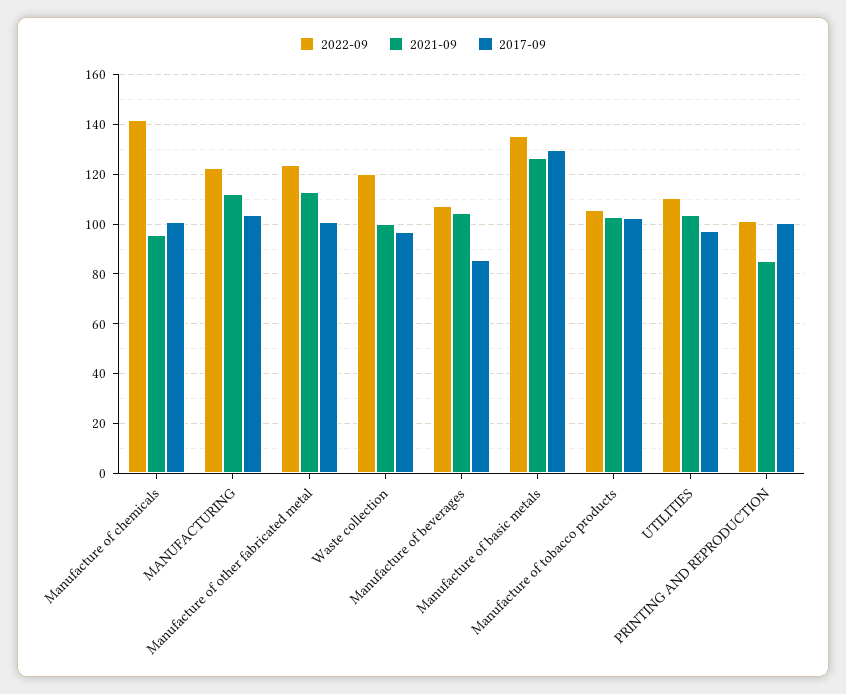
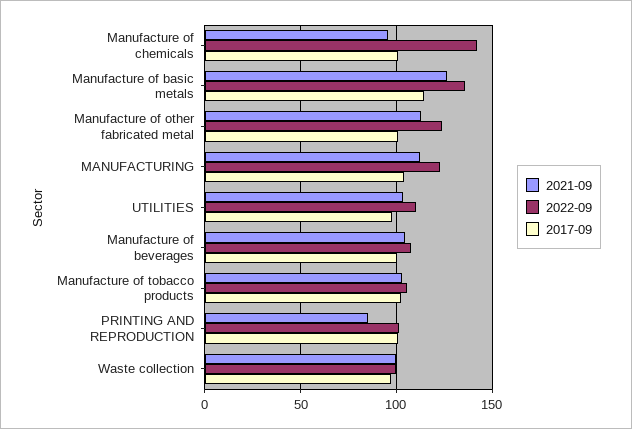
  {
    "2022-09": {
      "Manufacture of chemicals": 142.5,
      "MANUFACTURING": 122.5,
      "Manufacture of other fabricated metal": 122.5,
-     "Waste collection": 120,
+     "Waste collection": 100,
      "Manufacture of beverages": 107.5,
      "Manufacture of basic metals": 135,
      "Manufacture of tobacco products": 105,
      "UTILITIES": 110,
      "PRINTING AND REPRODUCTION": 100
    },
    "2021-09": {
      "Manufacture of chemicals": 95,
      "MANUFACTURING": 112.5,
      "Manufacture of other fabricated metal": 112.5,
      "Waste collection": 100,
      "Manufacture of beverages": 105,
      "Manufacture of basic metals": 127.5,
      "Manufacture of tobacco products": 102.5,
      "UTILITIES": 102.5,
      "PRINTING AND REPRODUCTION": 85
    },
    "2017-09": {
      "Manufacture of chemicals": 100,
      "MANUFACTURING": 105,
      "Manufacture of other fabricated metal": 100,
      "Waste collection": 97.5,
-     "Manufacture of beverages": 85,
+     "Manufacture of beverages": 100,
-     "Manufacture of basic metals": 130,
+     "Manufacture of basic metals": 115,
      "Manufacture of tobacco products": 102.5,
      "UTILITIES": 97.5,
      "PRINTING AND REPRODUCTION": 100
    }
  }

